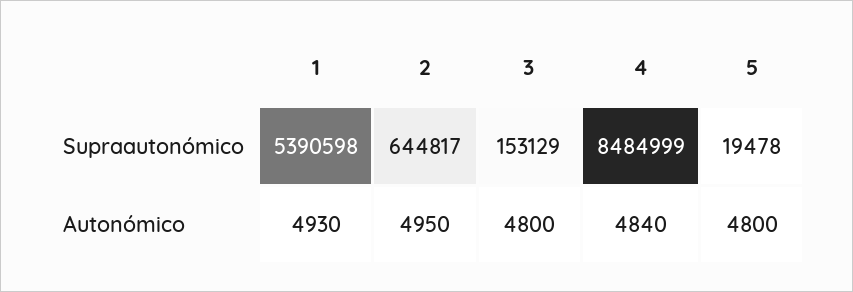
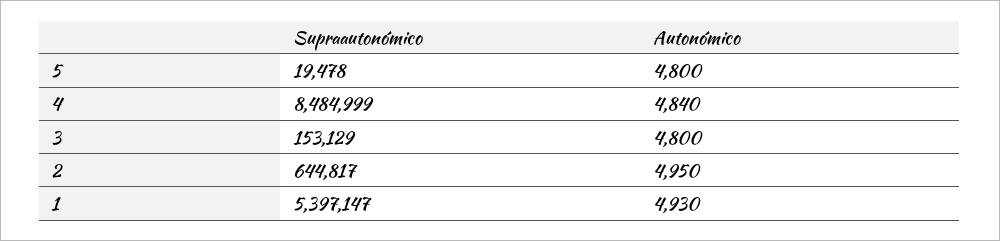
  {
    "1": {
-     "Supraautonómico": 5390598,
+     "Supraautonómico": 5397147,
      "Autonómico": 4930
    },
    "2": {
      "Supraautonómico": 644817,
      "Autonómico": 4950
    },
    "3": {
      "Supraautonómico": 153129,
      "Autonómico": 4800
    },
    "4": {
      "Supraautonómico": 8484999,
      "Autonómico": 4840
    },
    "5": {
      "Supraautonómico": 19478,
      "Autonómico": 4800
    }
  }

